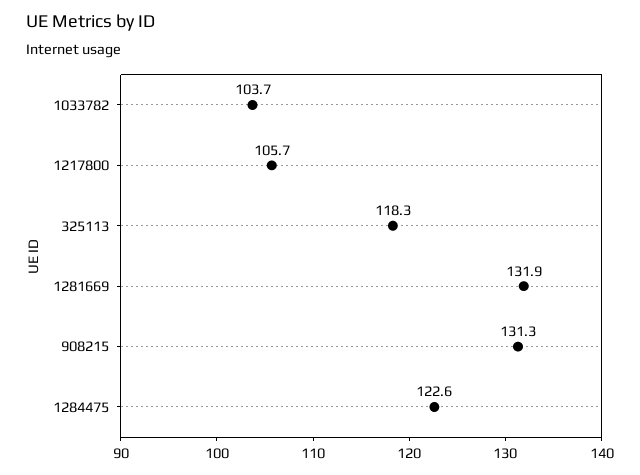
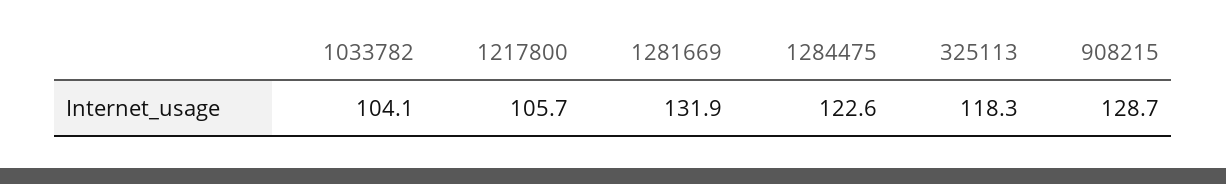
  {
-   "1033782": 103.7,
+   "1033782": 104.1,
    "1217800": 105.7,
    "325113": 118.3,
    "1281669": 131.9,
-   "908215": 131.3,
+   "908215": 128.7,
    "1284475": 122.6
  }

